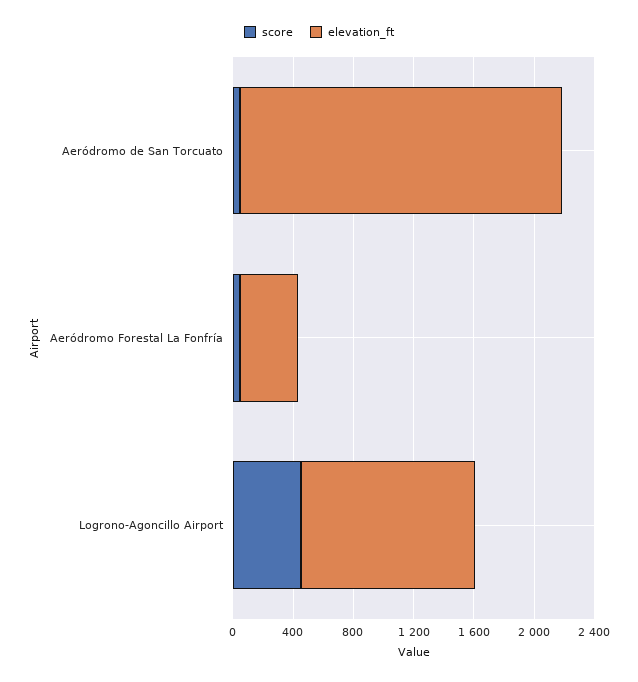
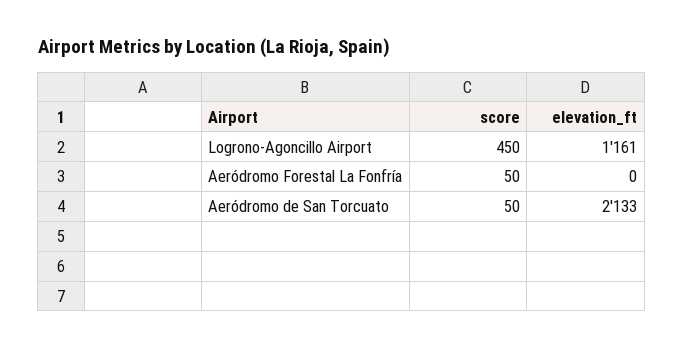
  {
    "score": {
      "Aeródromo de San Torcuato": 50,
      "Aeródromo Forestal La Fonfría": 50,
      "Logrono-Agoncillo Airport": 450
    },
    "elevation_ft": {
      "Aeródromo de San Torcuato": 2133,
-     "Aeródromo Forestal La Fonfría": 400,
+     "Aeródromo Forestal La Fonfría": 0,
      "Logrono-Agoncillo Airport": 1161
    }
  }

